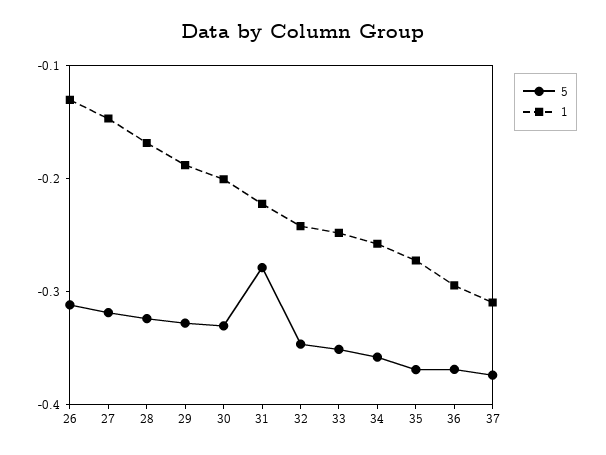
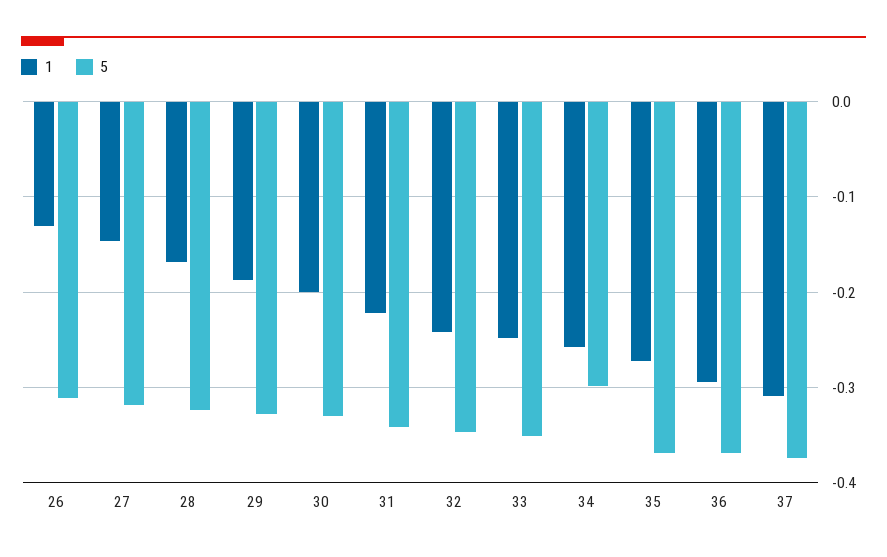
  {
    "5": {
      "26": -0.31,
      "27": -0.32,
      "28": -0.32,
      "29": -0.33,
      "30": -0.33,
-     "31": -0.28,
+     "31": -0.34,
      "32": -0.35,
      "33": -0.35,
-     "34": -0.36,
+     "34": -0.3,
      "35": -0.37,
      "36": -0.37,
      "37": -0.37
    },
    "1": {
      "26": -0.13,
      "27": -0.15,
      "28": -0.17,
      "29": -0.19,
      "30": -0.2,
      "31": -0.22,
      "32": -0.24,
      "33": -0.25,
      "34": -0.26,
      "35": -0.27,
      "36": -0.29,
      "37": -0.31
    }
  }

